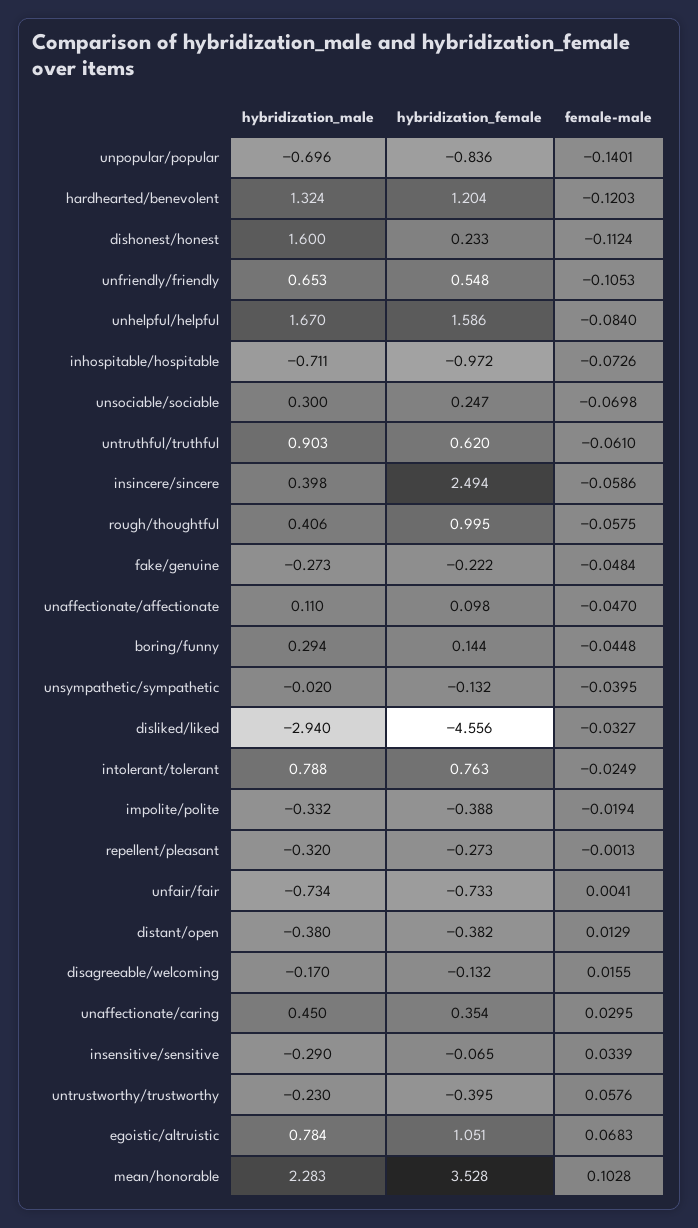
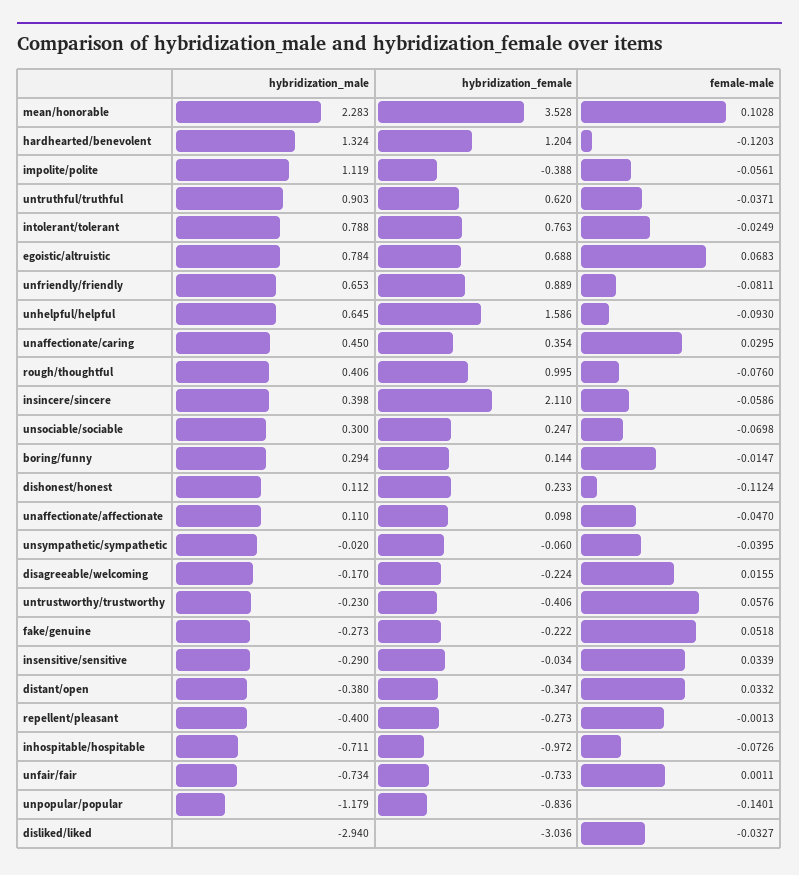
  {
    "hybridization_male": {
-     "unpopular/popular": -0.696,
+     "unpopular/popular": -1.179,
      "hardhearted/benevolent": 1.324,
-     "dishonest/honest": 1.6,
+     "dishonest/honest": 0.112,
      "unfriendly/friendly": 0.653,
-     "unhelpful/helpful": 1.67,
+     "unhelpful/helpful": 0.645,
      "inhospitable/hospitable": -0.711,
      "unsociable/sociable": 0.3,
      "untruthful/truthful": 0.903,
      "insincere/sincere": 0.398,
      "rough/thoughtful": 0.406,
      "fake/genuine": -0.273,
      "unaffectionate/affectionate": 0.11,
      "boring/funny": 0.294,
      "unsympathetic/sympathetic": -0.02,
      "disliked/liked": -2.94,
      "intolerant/tolerant": 0.788,
-     "impolite/polite": -0.332,
+     "impolite/polite": 1.119,
-     "repellent/pleasant": -0.32,
+     "repellent/pleasant": -0.4,
      "unfair/fair": -0.734,
      "distant/open": -0.38,
      "disagreeable/welcoming": -0.17,
      "unaffectionate/caring": 0.45,
      "insensitive/sensitive": -0.29,
      "untrustworthy/trustworthy": -0.23,
      "egoistic/altruistic": 0.784,
      "mean/honorable": 2.283
    },
    "hybridization_female": {
      "unpopular/popular": -0.836,
      "hardhearted/benevolent": 1.204,
      "dishonest/honest": 0.233,
-     "unfriendly/friendly": 0.548,
+     "unfriendly/friendly": 0.889,
      "unhelpful/helpful": 1.586,
      "inhospitable/hospitable": -0.972,
      "unsociable/sociable": 0.247,
      "untruthful/truthful": 0.62,
-     "insincere/sincere": 2.494,
+     "insincere/sincere": 2.11,
      "rough/thoughtful": 0.995,
      "fake/genuine": -0.222,
      "unaffectionate/affectionate": 0.098,
      "boring/funny": 0.144,
-     "unsympathetic/sympathetic": -0.132,
+     "unsympathetic/sympathetic": -0.06,
-     "disliked/liked": -4.556,
+     "disliked/liked": -3.036,
      "intolerant/tolerant": 0.763,
      "impolite/polite": -0.388,
      "repellent/pleasant": -0.273,
      "unfair/fair": -0.733,
-     "distant/open": -0.382,
+     "distant/open": -0.347,
-     "disagreeable/welcoming": -0.132,
+     "disagreeable/welcoming": -0.224,
      "unaffectionate/caring": 0.354,
-     "insensitive/sensitive": -0.065,
+     "insensitive/sensitive": -0.034,
-     "untrustworthy/trustworthy": -0.395,
+     "untrustworthy/trustworthy": -0.406,
-     "egoistic/altruistic": 1.051,
+     "egoistic/altruistic": 0.688,
      "mean/honorable": 3.528
    },
    "female-male": {
      "unpopular/popular": -0.1401,
      "hardhearted/benevolent": -0.1203,
      "dishonest/honest": -0.1124,
-     "unfriendly/friendly": -0.1053,
+     "unfriendly/friendly": -0.0811,
-     "unhelpful/helpful": -0.084,
+     "unhelpful/helpful": -0.093,
      "inhospitable/hospitable": -0.0726,
      "unsociable/sociable": -0.0698,
-     "untruthful/truthful": -0.061,
+     "untruthful/truthful": -0.0371,
      "insincere/sincere": -0.0586,
-     "rough/thoughtful": -0.0575,
+     "rough/thoughtful": -0.076,
-     "fake/genuine": -0.0484,
+     "fake/genuine": 0.0518,
      "unaffectionate/affectionate": -0.047,
-     "boring/funny": -0.0448,
+     "boring/funny": -0.0147,
      "unsympathetic/sympathetic": -0.0395,
      "disliked/liked": -0.0327,
      "intolerant/tolerant": -0.0249,
-     "impolite/polite": -0.0194,
+     "impolite/polite": -0.0561,
      "repellent/pleasant": -0.0013,
-     "unfair/fair": 0.0041,
+     "unfair/fair": 0.0011,
-     "distant/open": 0.0129,
+     "distant/open": 0.0332,
      "disagreeable/welcoming": 0.0155,
      "unaffectionate/caring": 0.0295,
      "insensitive/sensitive": 0.0339,
      "untrustworthy/trustworthy": 0.0576,
      "egoistic/altruistic": 0.0683,
      "mean/honorable": 0.1028
    }
  }

